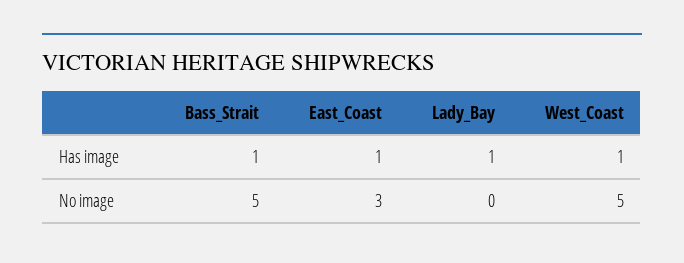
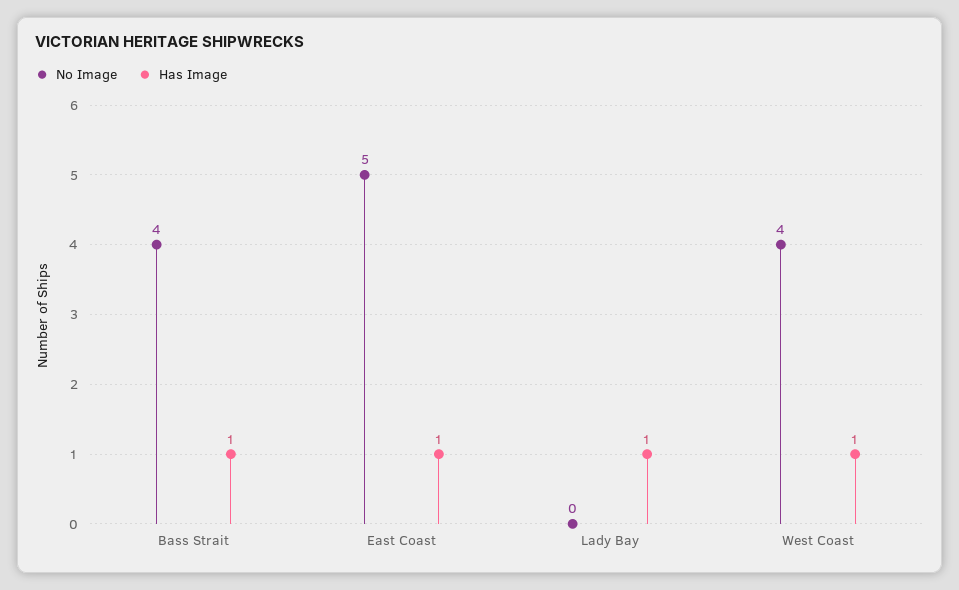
  {
    "Has image": {
      "Bass_Strait": 1,
      "East_Coast": 1,
      "Lady_Bay": 1,
      "West_Coast": 1
    },
    "No image": {
-     "Bass_Strait": 5,
+     "Bass_Strait": 4,
-     "East_Coast": 3,
+     "East_Coast": 5,
      "Lady_Bay": 0,
-     "West_Coast": 5
+     "West_Coast": 4
    }
  }

